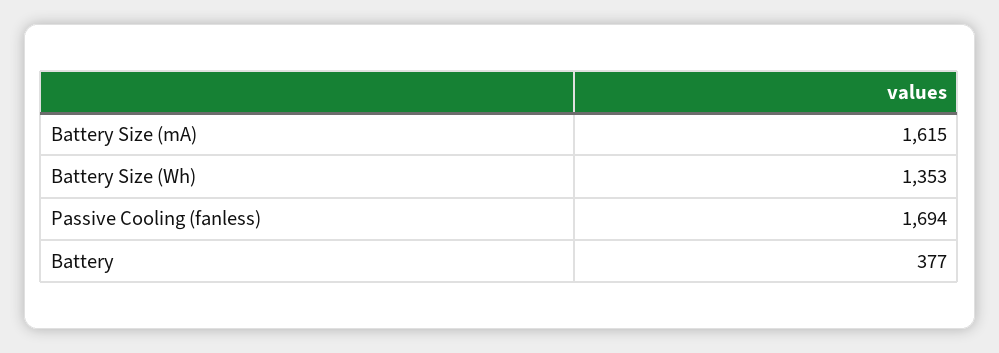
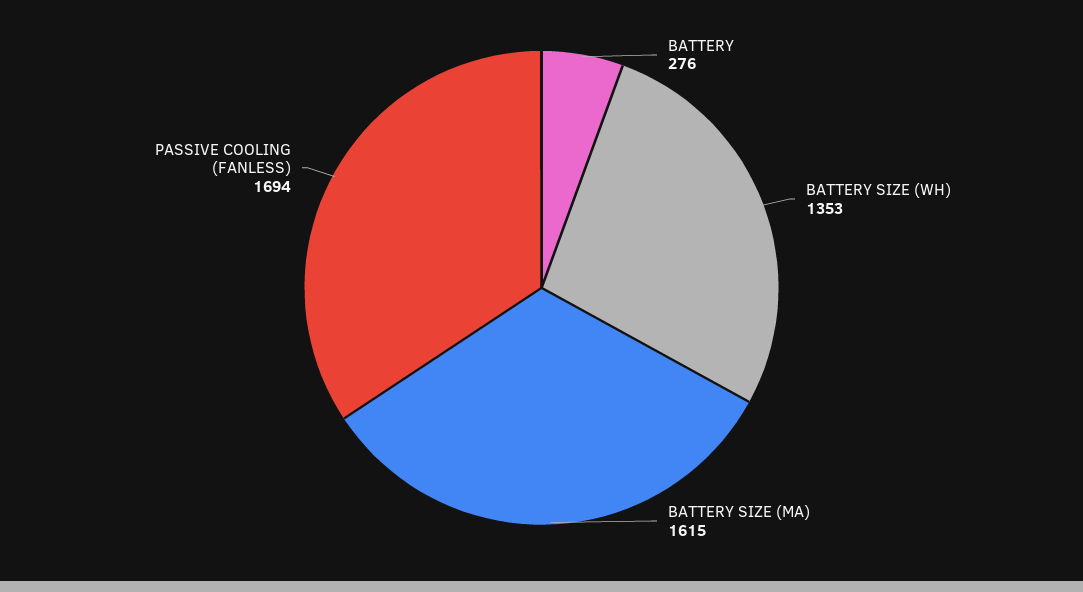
  {
    "Battery Size (mA)": 1615,
    "Battery Size (Wh)": 1353,
    "Passive Cooling (fanless)": 1694,
-   "Battery": 377
+   "Battery": 276
  }

